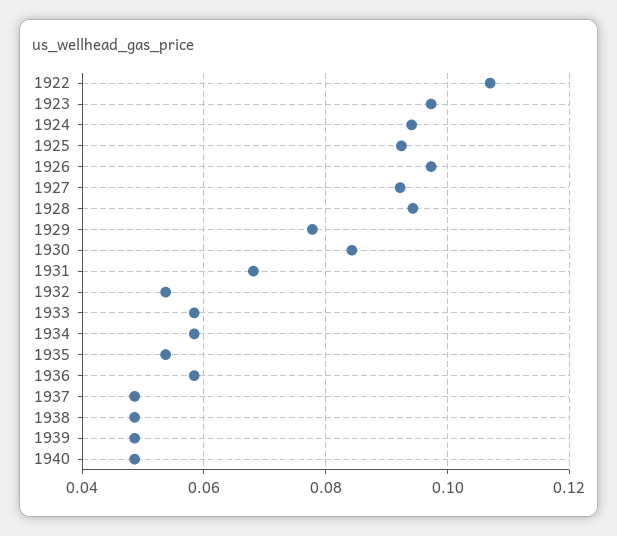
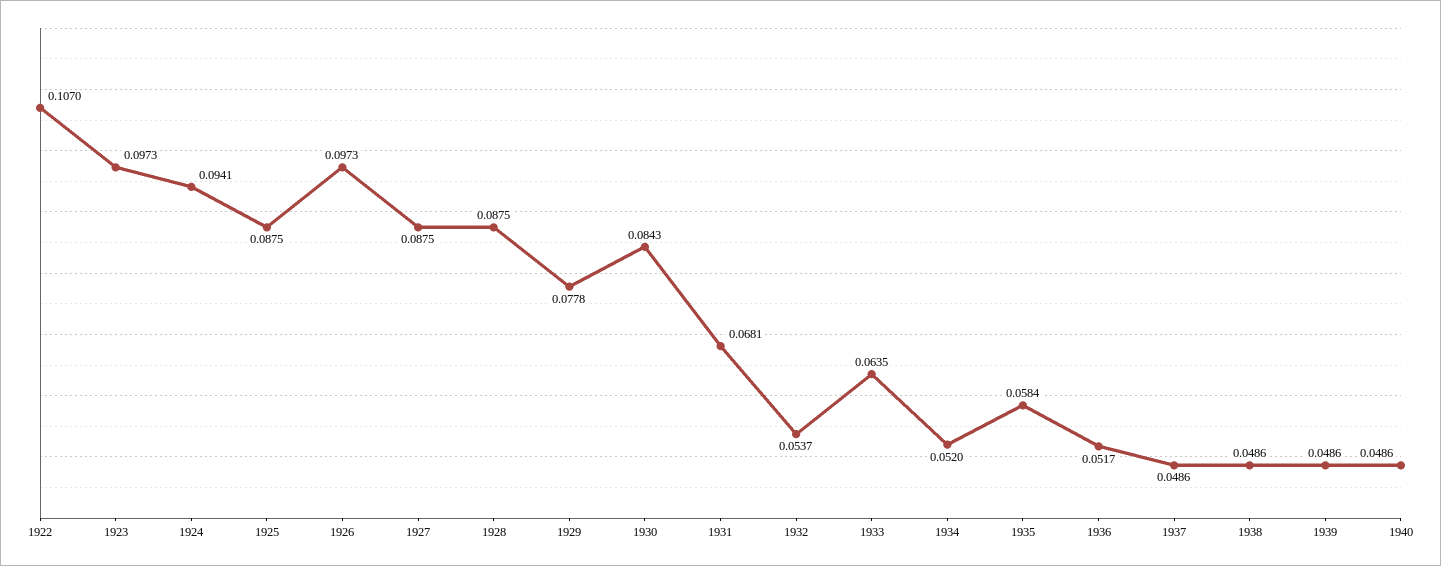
  {
    "1922": 0.107,
    "1923": 0.0973,
    "1924": 0.0941,
-   "1925": 0.092,
+   "1925": 0.0875,
    "1926": 0.0973,
-   "1927": 0.092,
+   "1927": 0.0875,
-   "1928": 0.094,
+   "1928": 0.0875,
    "1929": 0.0778,
    "1930": 0.0843,
    "1931": 0.0681,
    "1932": 0.0537,
-   "1933": 0.058,
+   "1933": 0.0635,
-   "1934": 0.058,
+   "1934": 0.052,
-   "1935": 0.054,
+   "1935": 0.0584,
-   "1936": 0.058,
+   "1936": 0.0517,
    "1937": 0.0486,
    "1938": 0.0486,
    "1939": 0.0486,
    "1940": 0.0486
  }

